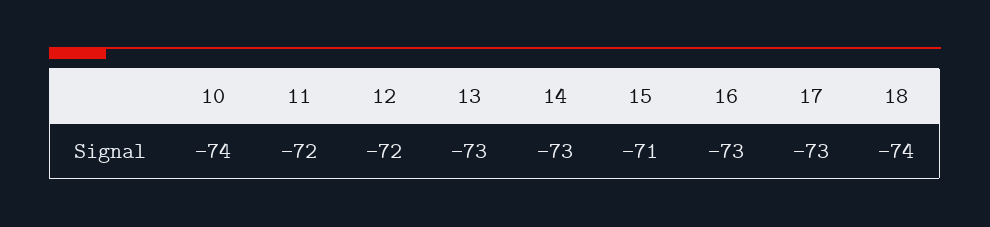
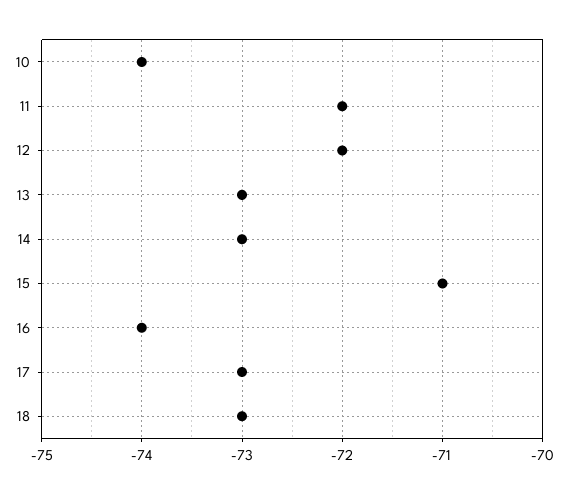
  {
    "10": -74,
    "11": -72,
    "12": -72,
    "13": -73,
    "14": -73,
    "15": -71,
-   "16": -73,
+   "16": -74,
    "17": -73,
-   "18": -74
+   "18": -73
  }

